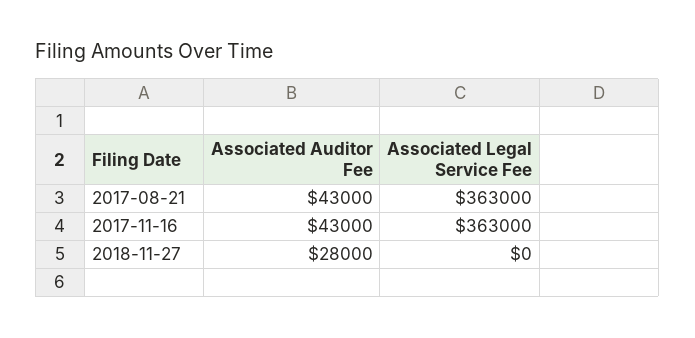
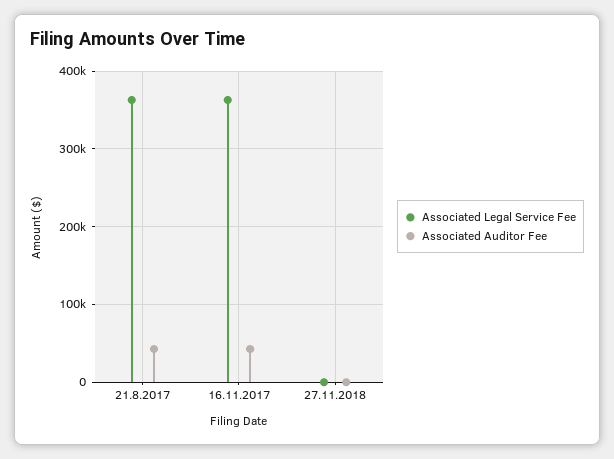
  {
    "Associated Auditor Fee": {
      "2017-08-21": 43000,
      "2017-11-16": 43000,
-     "2018-11-27": 28000
+     "2018-11-27": 0
    },
    "Associated Legal Service Fee": {
      "2017-08-21": 363000,
      "2017-11-16": 363000,
      "2018-11-27": 0
    }
  }

